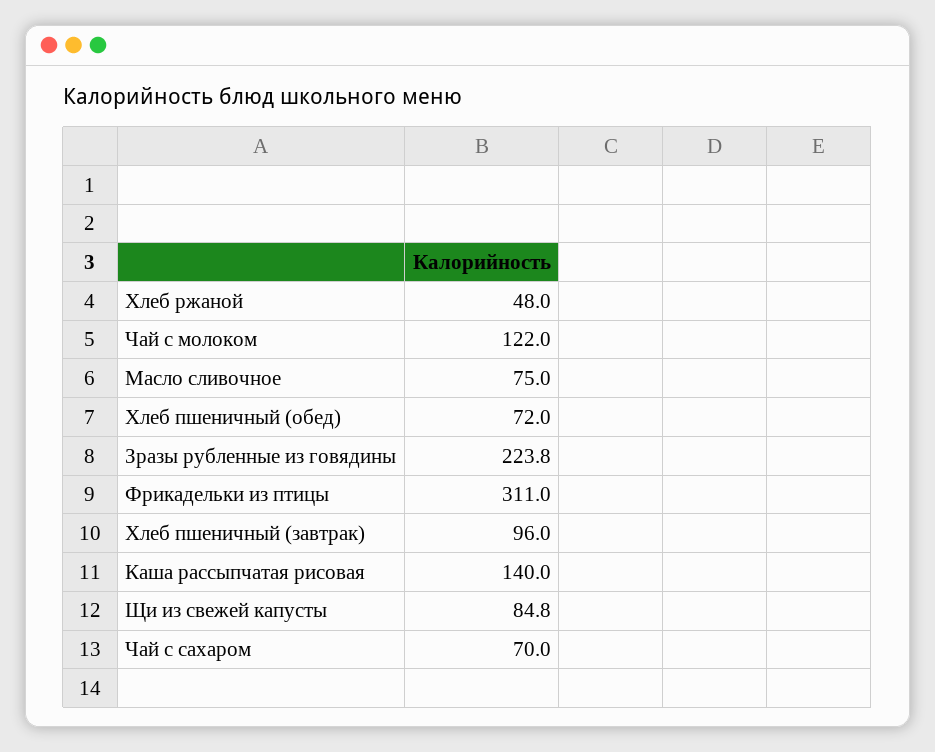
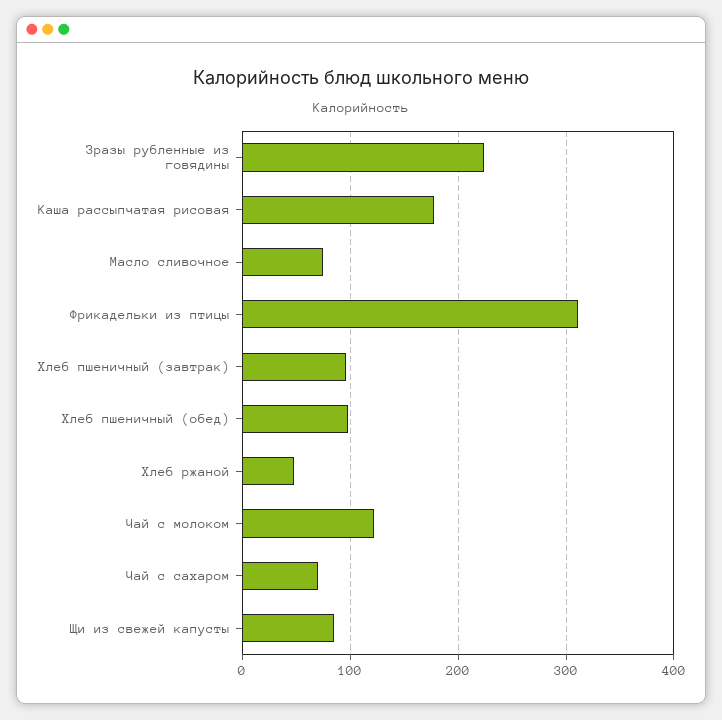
  {
    "Хлеб ржаной": 48,
    "Чай с молоком": 122,
    "Масло сливочное": 75,
-   "Хлеб пшеничный (обед)": 72,
+   "Хлеб пшеничный (обед)": 100,
    "Зразы рубленные из говядины": 223.8,
    "Фрикадельки из птицы": 311,
    "Хлеб пшеничный (завтрак)": 96,
-   "Каша рассыпчатая рисовая": 140,
+   "Каша рассыпчатая рисовая": 180,
    "Щи из свежей капусты": 84.8,
    "Чай с сахаром": 70
  }

